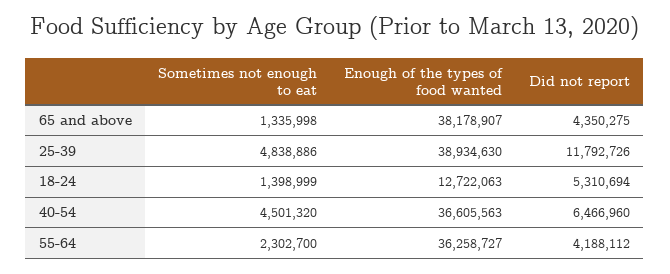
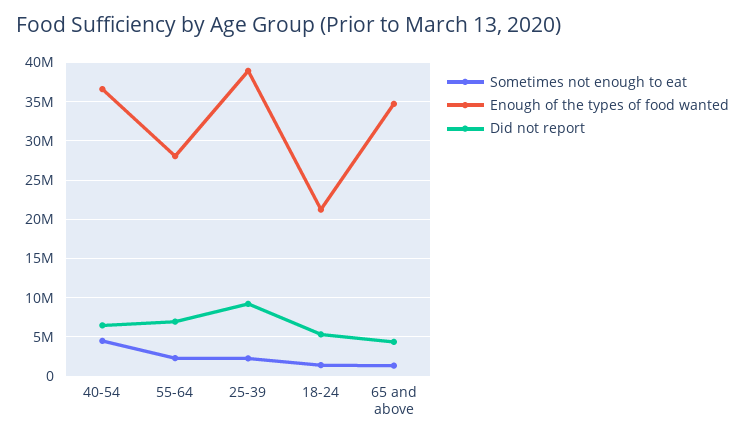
  {
    "Sometimes not enough to eat": {
      "65 and above": 1335998,
-     "25-39": 4838886,
+     "25-39": 2000000,
      "18-24": 1398999,
      "40-54": 4501320,
      "55-64": 2302700
    },
    "Enough of the types of food wanted": {
-     "65 and above": 38178907,
+     "65 and above": 35000000,
      "25-39": 38934630,
-     "18-24": 12722063,
+     "18-24": 21000000,
      "40-54": 36605563,
-     "55-64": 36258727
+     "55-64": 28000000
    },
    "Did not report": {
      "65 and above": 4350275,
-     "25-39": 11792726,
+     "25-39": 9000000,
      "18-24": 5310694,
      "40-54": 6466960,
-     "55-64": 4188112
+     "55-64": 7000000
    }
  }

